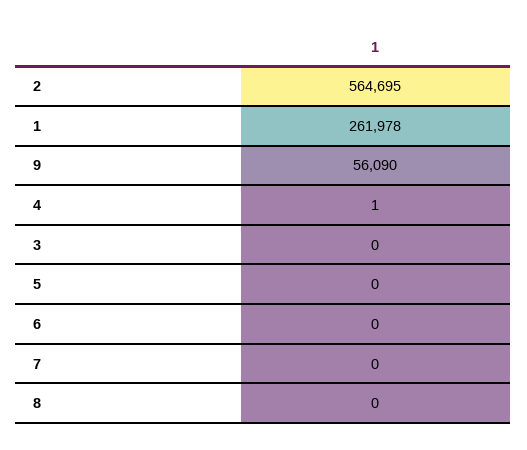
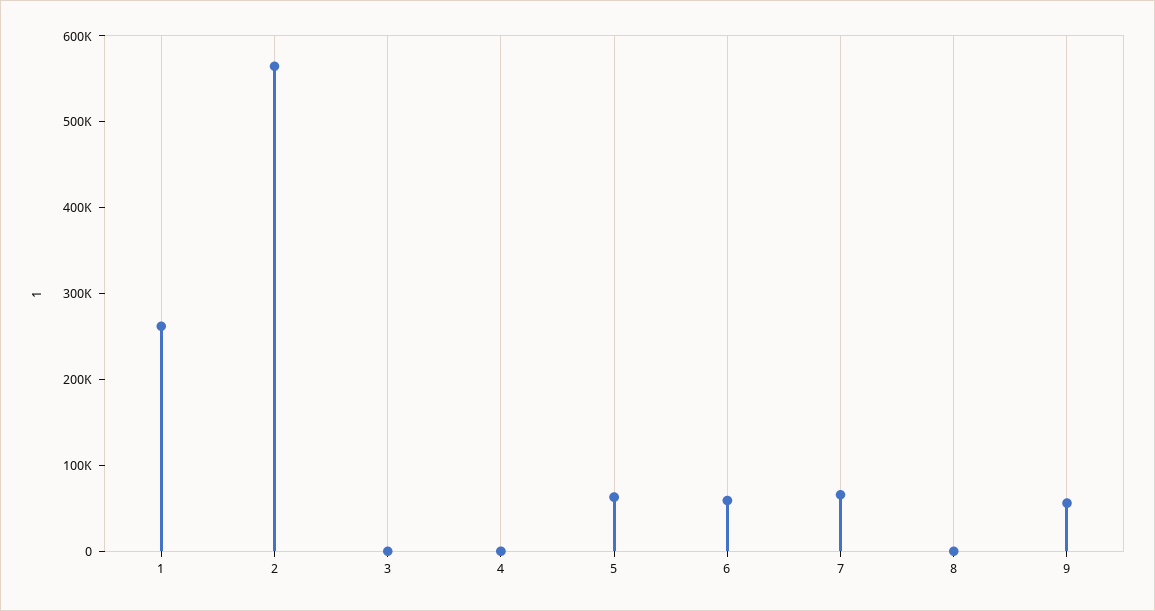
  {
    "2": 564695,
    "1": 261978,
    "9": 56090,
    "4": 1,
    "3": 0,
-   "5": 0,
+   "5": 60000,
-   "6": 0,
+   "6": 60000,
-   "7": 0,
+   "7": 60000,
    "8": 0
  }

